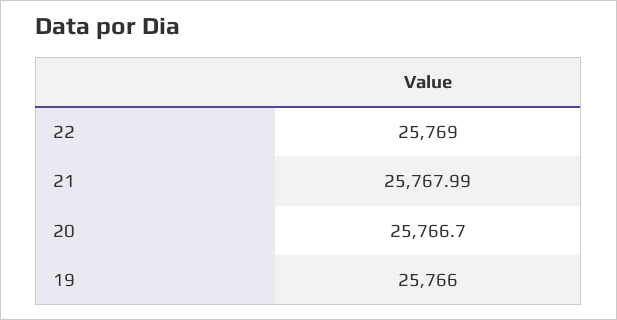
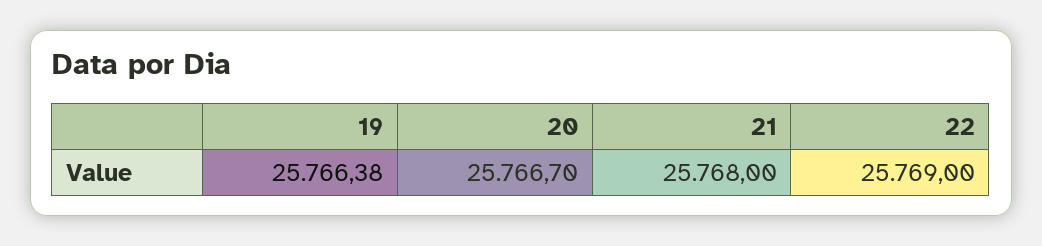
  {
    "22": 25769,
-   "21": 25767.99,
+   "21": 25768,
    "20": 25766.7,
-   "19": 25766
+   "19": 25766.38
  }

